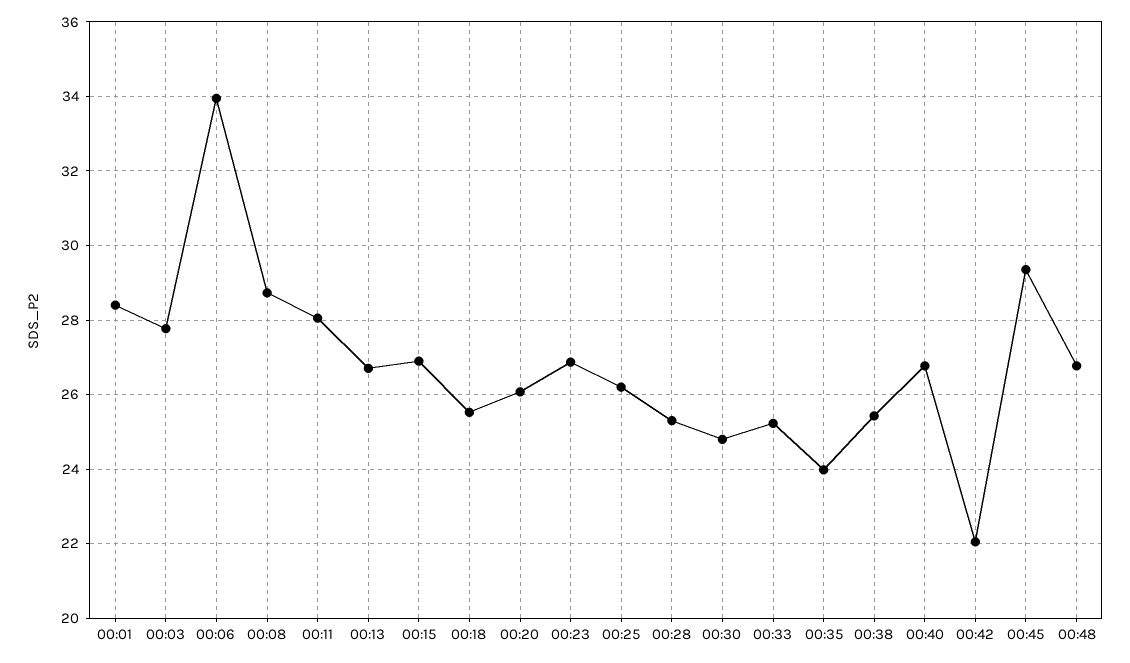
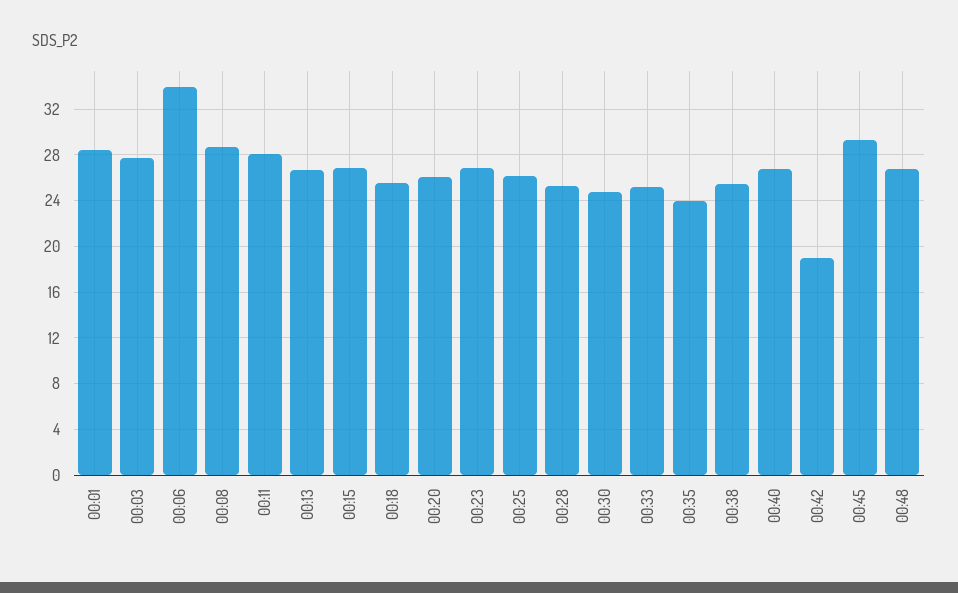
  {
    "00:01": 28.4,
    "00:03": 27.8,
    "00:06": 34,
    "00:08": 28.8,
    "00:11": 28,
    "00:13": 26.8,
    "00:15": 27,
    "00:18": 25.6,
    "00:20": 26,
    "00:23": 26.8,
    "00:25": 26.2,
    "00:28": 25.4,
    "00:30": 24.8,
    "00:33": 25.2,
    "00:35": 24,
    "00:38": 25.4,
    "00:40": 26.8,
-   "00:42": 22,
+   "00:42": 19,
    "00:45": 29.4,
    "00:48": 26.8
  }

